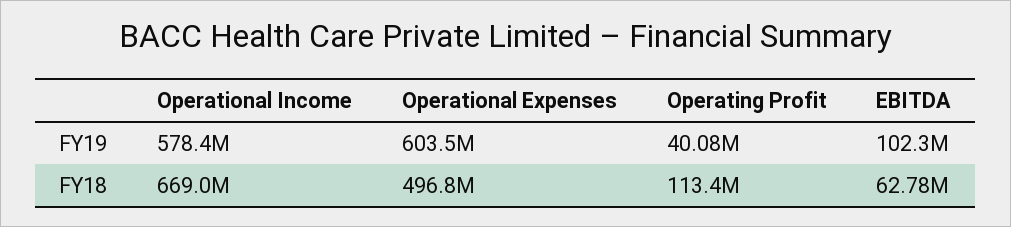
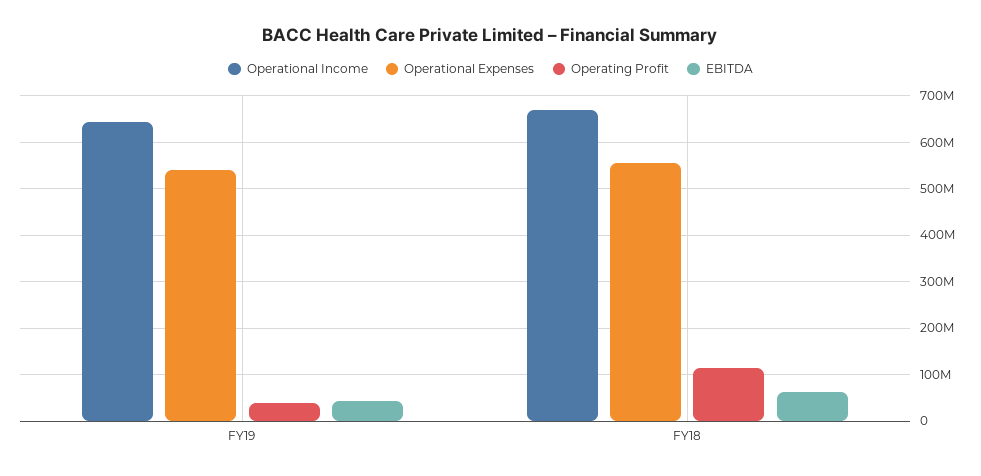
  {
    "Operational Income": {
-     "FY19": 578400000,
+     "FY19": 640000000,
      "FY18": 669000000
    },
    "Operational Expenses": {
-     "FY19": 603500000,
+     "FY19": 540000000,
-     "FY18": 496800000
+     "FY18": 560000000
    },
    "Operating Profit": {
      "FY19": 40080000,
      "FY18": 113400000
    },
    "EBITDA": {
-     "FY19": 102300000,
+     "FY19": 40000000,
      "FY18": 62780000
    }
  }

